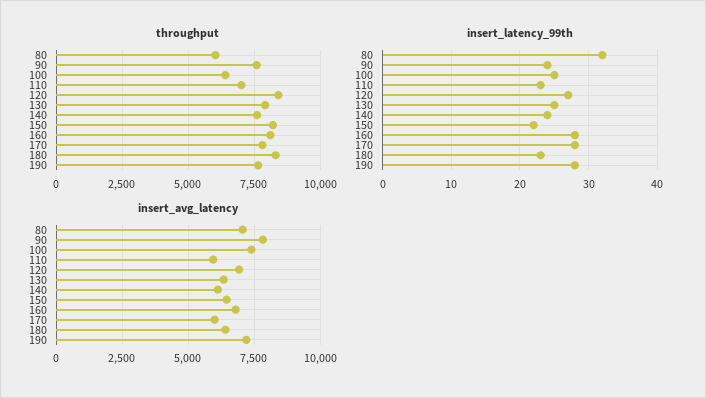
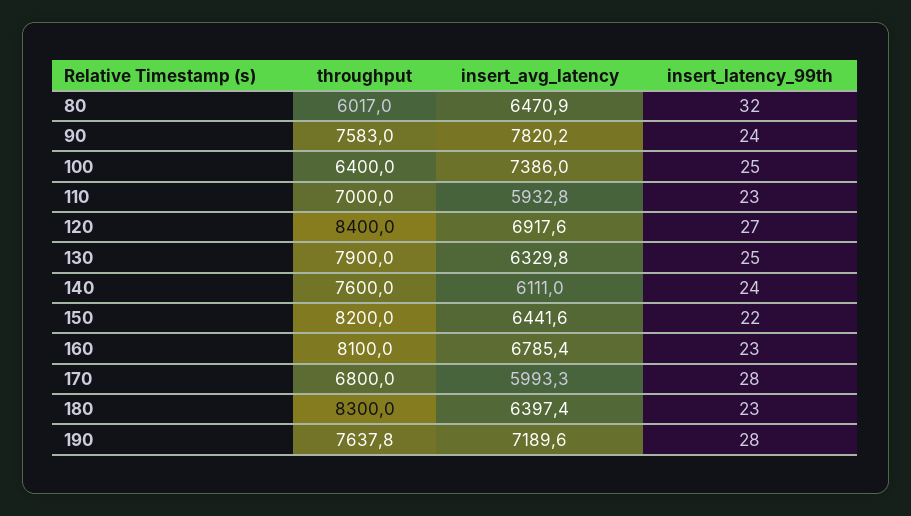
  {
    "throughput": {
      "80": 6017,
      "90": 7583,
      "100": 6400,
      "110": 7000,
      "120": 8400,
      "130": 7900,
      "140": 7600,
      "150": 8200,
      "160": 8100,
-     "170": 7750,
+     "170": 6800,
      "180": 8300,
      "190": 7637.8
    },
    "insert_latency_99th": {
      "80": 32,
      "90": 24,
      "100": 25,
      "110": 23,
      "120": 27,
      "130": 25,
      "140": 24,
      "150": 22,
-     "160": 28,
+     "160": 23,
      "170": 28,
      "180": 23,
      "190": 28
    },
    "insert_avg_latency": {
-     "80": 7000,
+     "80": 6470.9,
      "90": 7820.2,
      "100": 7386,
      "110": 5932.8,
      "120": 6917.6,
      "130": 6329.8,
      "140": 6111,
      "150": 6441.6,
      "160": 6785.4,
      "170": 5993.3,
      "180": 6397.4,
      "190": 7189.6
    }
  }

